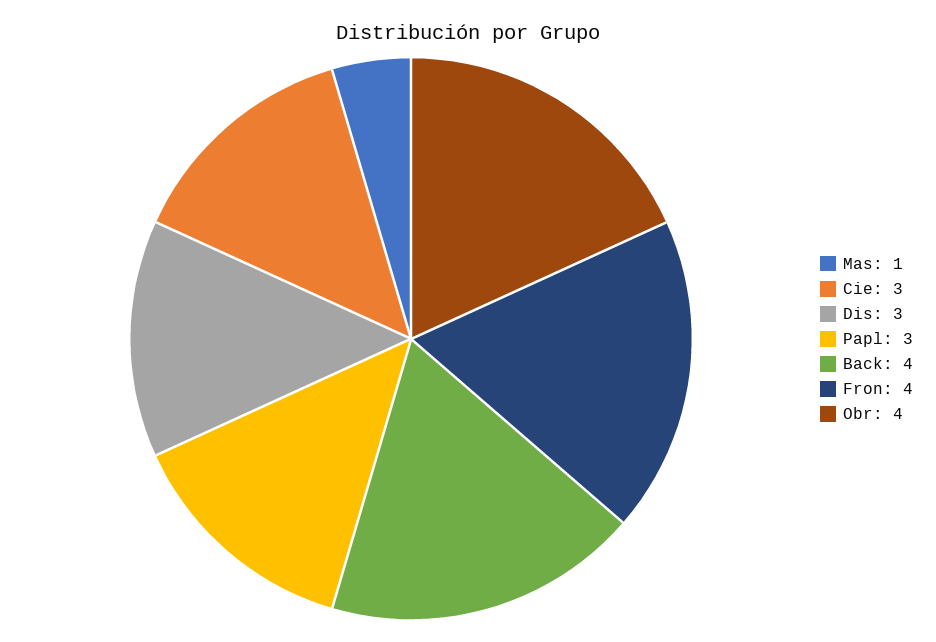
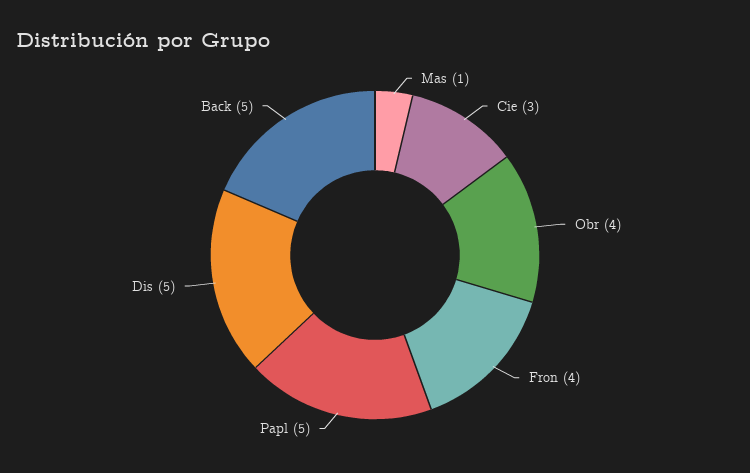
  {
    "Mas": 1,
    "Cie": 3,
-   "Dis": 3,
+   "Dis": 5,
-   "Papl": 3,
+   "Papl": 5,
-   "Back": 4,
+   "Back": 5,
    "Fron": 4,
    "Obr": 4
  }

